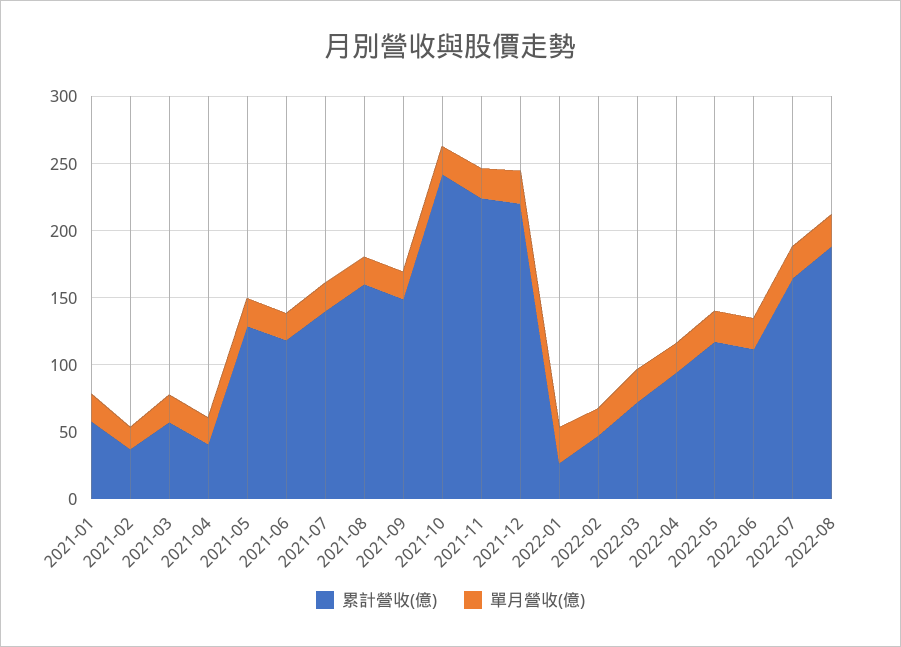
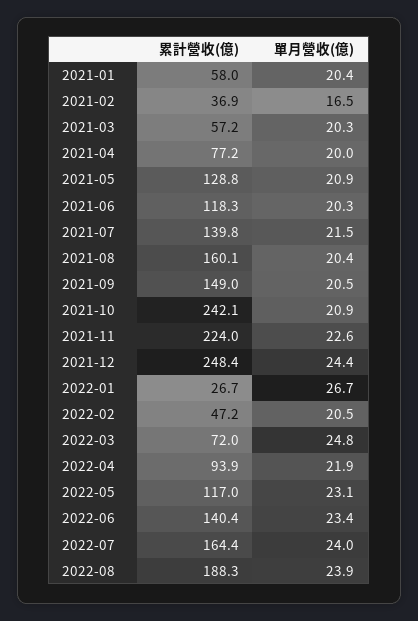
  {
    "累計營收(億)": {
      "2021-01": 58,
      "2021-02": 36.9,
      "2021-03": 57.2,
-     "2021-04": 40,
+     "2021-04": 77.2,
      "2021-05": 128.8,
      "2021-06": 118.3,
      "2021-07": 139.8,
      "2021-08": 160.1,
      "2021-09": 149,
      "2021-10": 242.1,
      "2021-11": 224,
-     "2021-12": 220,
+     "2021-12": 248.4,
      "2022-01": 26.7,
      "2022-02": 47.2,
      "2022-03": 72,
      "2022-04": 93.9,
      "2022-05": 117,
-     "2022-06": 110,
+     "2022-06": 140.4,
      "2022-07": 164.4,
      "2022-08": 188.3
    },
    "單月營收(億)": {
      "2021-01": 20.4,
      "2021-02": 16.5,
      "2021-03": 20.3,
      "2021-04": 20,
      "2021-05": 20.9,
      "2021-06": 20.3,
      "2021-07": 21.5,
      "2021-08": 20.4,
      "2021-09": 20.5,
      "2021-10": 20.9,
      "2021-11": 22.6,
      "2021-12": 24.4,
      "2022-01": 26.7,
      "2022-02": 20.5,
      "2022-03": 24.8,
      "2022-04": 21.9,
      "2022-05": 23.1,
      "2022-06": 23.4,
      "2022-07": 24,
      "2022-08": 23.9
    }
  }

